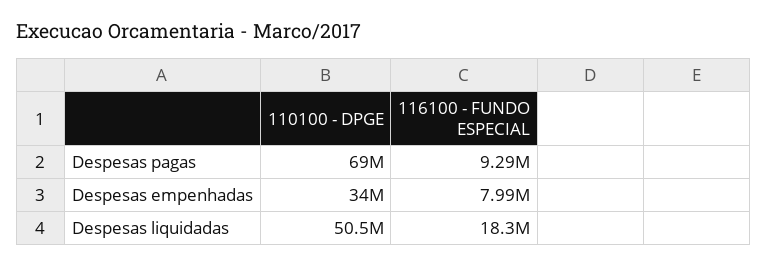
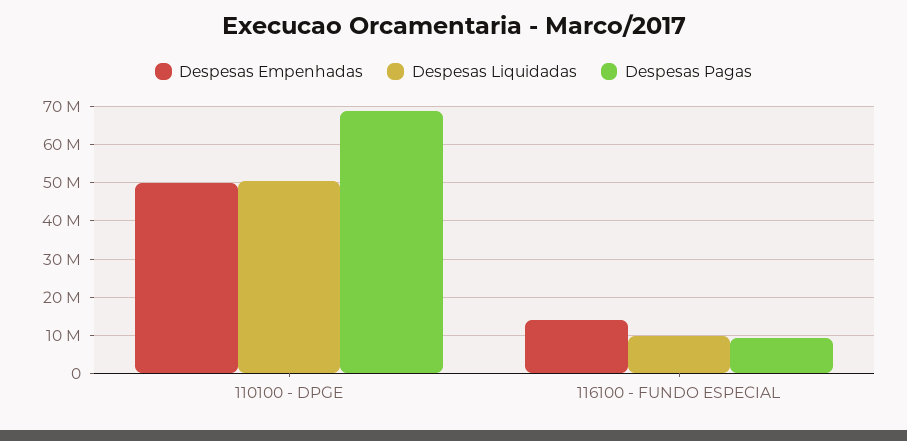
  {
    "Despesas pagas": {
      "110100 - DPGE": 69000000,
      "116100 - FUNDO ESPECIAL": 9290000
    },
    "Despesas empenhadas": {
-     "110100 - DPGE": 34000000,
+     "110100 - DPGE": 50000000,
-     "116100 - FUNDO ESPECIAL": 7990000
+     "116100 - FUNDO ESPECIAL": 14000000
    },
    "Despesas liquidadas": {
      "110100 - DPGE": 50500000,
-     "116100 - FUNDO ESPECIAL": 18300000
+     "116100 - FUNDO ESPECIAL": 10000000
    }
  }

